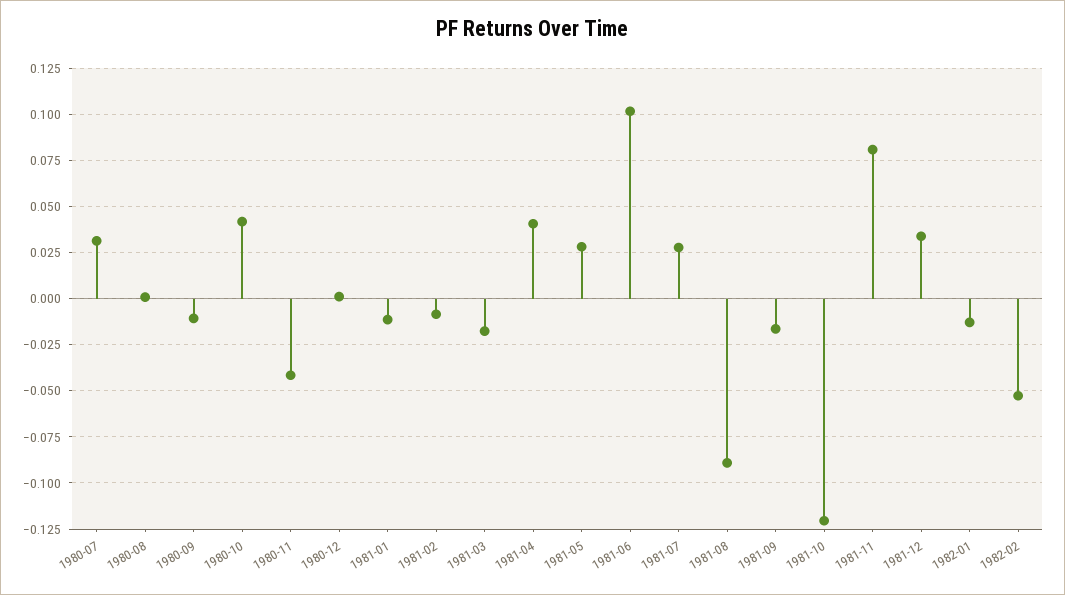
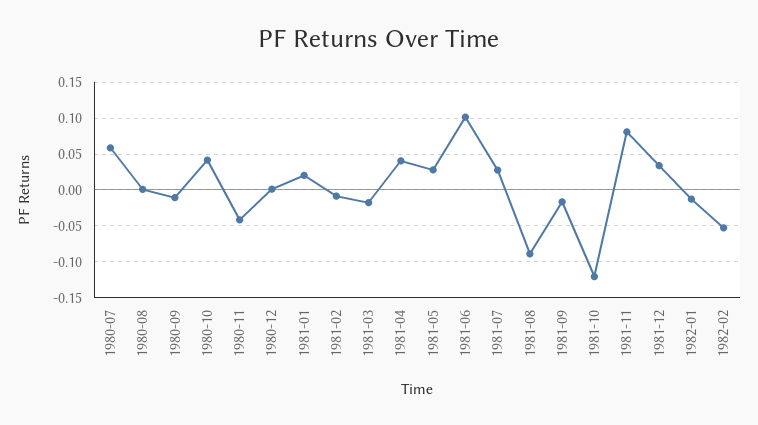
  {
-   "1980-07": 0.03,
+   "1980-07": 0.06,
    "1980-08": 0,
    "1980-09": -0.01,
    "1980-10": 0.04,
    "1980-11": -0.04,
    "1980-12": 0,
-   "1981-01": -0.01,
+   "1981-01": 0.02,
    "1981-02": -0.01,
    "1981-03": -0.02,
    "1981-04": 0.04,
    "1981-05": 0.03,
    "1981-06": 0.1,
    "1981-07": 0.03,
    "1981-08": -0.09,
    "1981-09": -0.015,
    "1981-10": -0.12,
    "1981-11": 0.08,
    "1981-12": 0.035,
    "1982-01": -0.015,
    "1982-02": -0.055
  }

